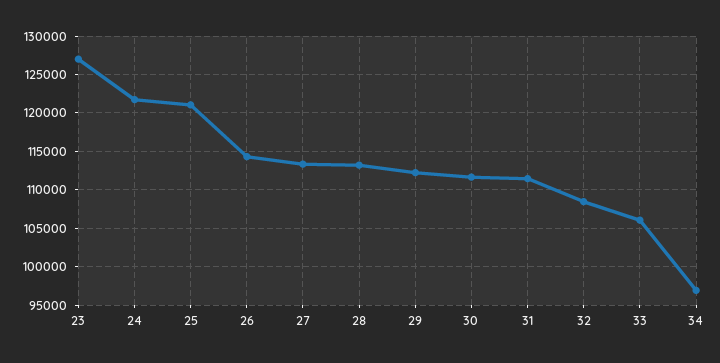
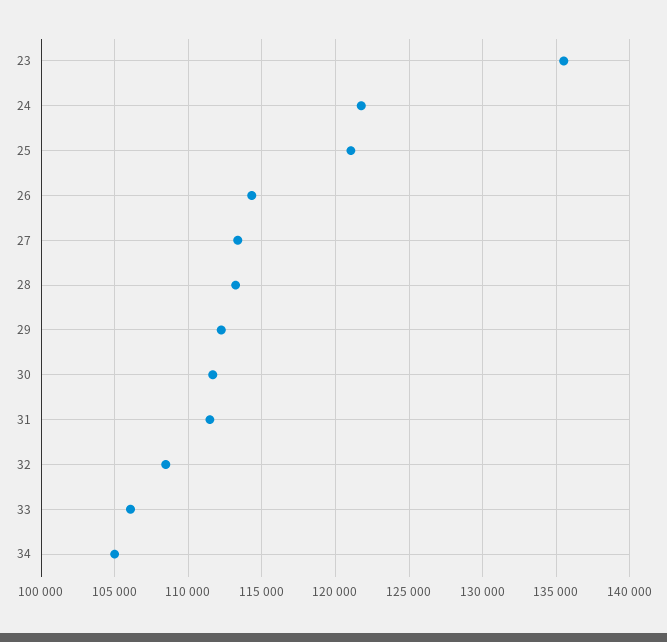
  {
-   "23": 127000,
+   "23": 135500,
    "24": 122000,
    "25": 121000,
    "26": 114500,
    "27": 113500,
    "28": 113000,
    "29": 112000,
    "30": 111500,
    "31": 111500,
    "32": 108500,
    "33": 106000,
-   "34": 97000
+   "34": 105000
  }

